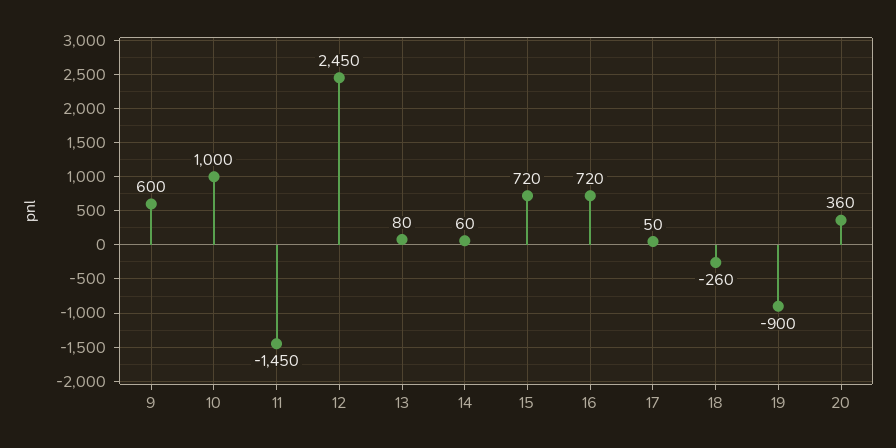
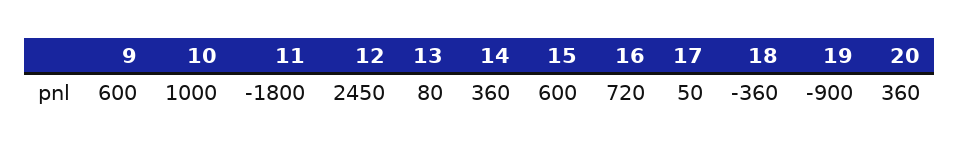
  {
    "9": 600,
    "10": 1000,
-   "11": -1450,
+   "11": -1800,
    "12": 2450,
    "13": 80,
-   "14": 60,
+   "14": 360,
-   "15": 720,
+   "15": 600,
    "16": 720,
    "17": 50,
-   "18": -260,
+   "18": -360,
    "19": -900,
    "20": 360
  }

